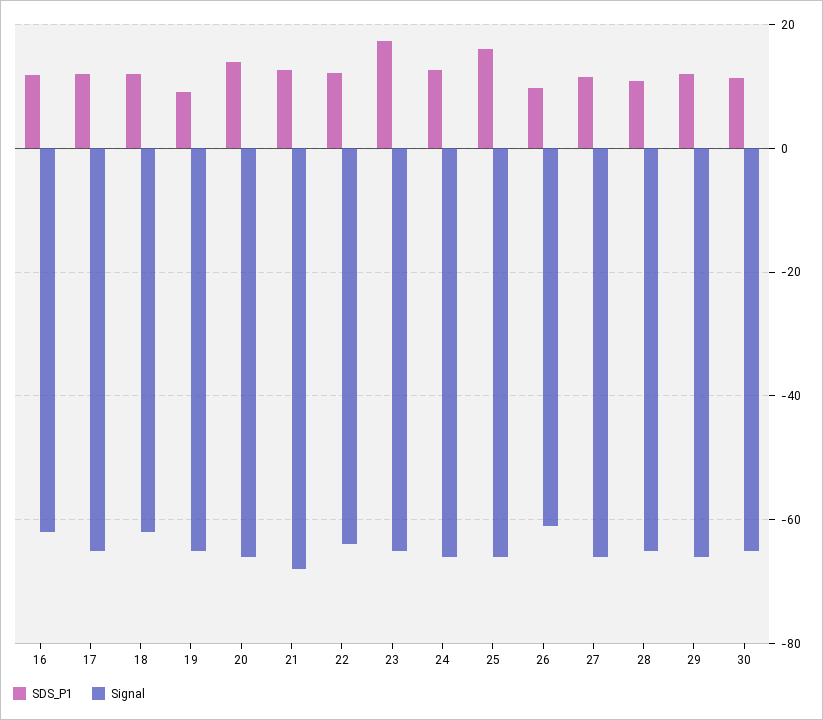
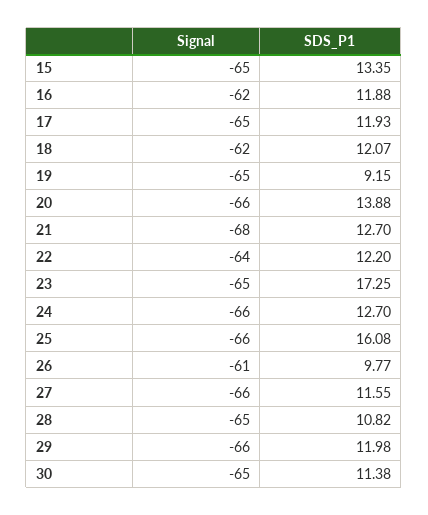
  {
    "SDS_P1": {
      "16": 11.88,
      "17": 11.93,
      "18": 12.07,
      "19": 9.15,
      "20": 13.88,
      "21": 12.7,
      "22": 12.2,
      "23": 17.25,
      "24": 12.7,
      "25": 16.08,
      "26": 9.77,
      "27": 11.55,
      "28": 10.82,
      "29": 11.98,
-     "30": 11.38
+     "30": 11.38,
+     "15": 13.35
    },
    "Signal": {
      "16": -62,
      "17": -65,
      "18": -62,
      "19": -65,
      "20": -66,
      "21": -68,
      "22": -64,
      "23": -65,
      "24": -66,
      "25": -66,
      "26": -61,
      "27": -66,
      "28": -65,
      "29": -66,
-     "30": -65
+     "30": -65,
+     "15": -65
    }
  }

